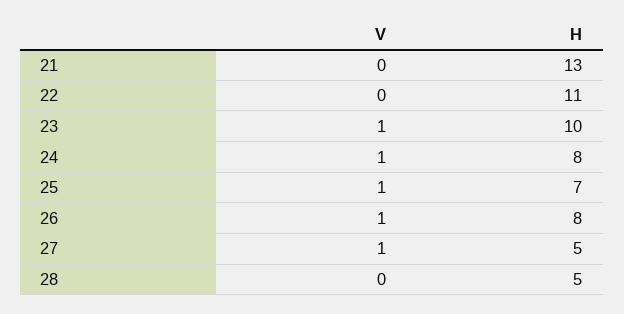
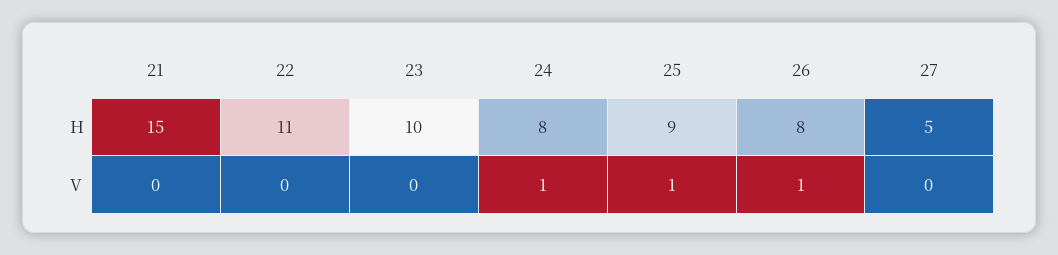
  {
    "V": {
      "21": 0,
      "22": 0,
-     "23": 1,
+     "23": 0,
      "24": 1,
      "25": 1,
      "26": 1,
-     "27": 1,
+     "27": 0
-     "28": 0
    },
    "H": {
-     "21": 13,
+     "21": 15,
      "22": 11,
      "23": 10,
      "24": 8,
-     "25": 7,
+     "25": 9,
      "26": 8,
-     "27": 5,
+     "27": 5
-     "28": 5
    }
  }

